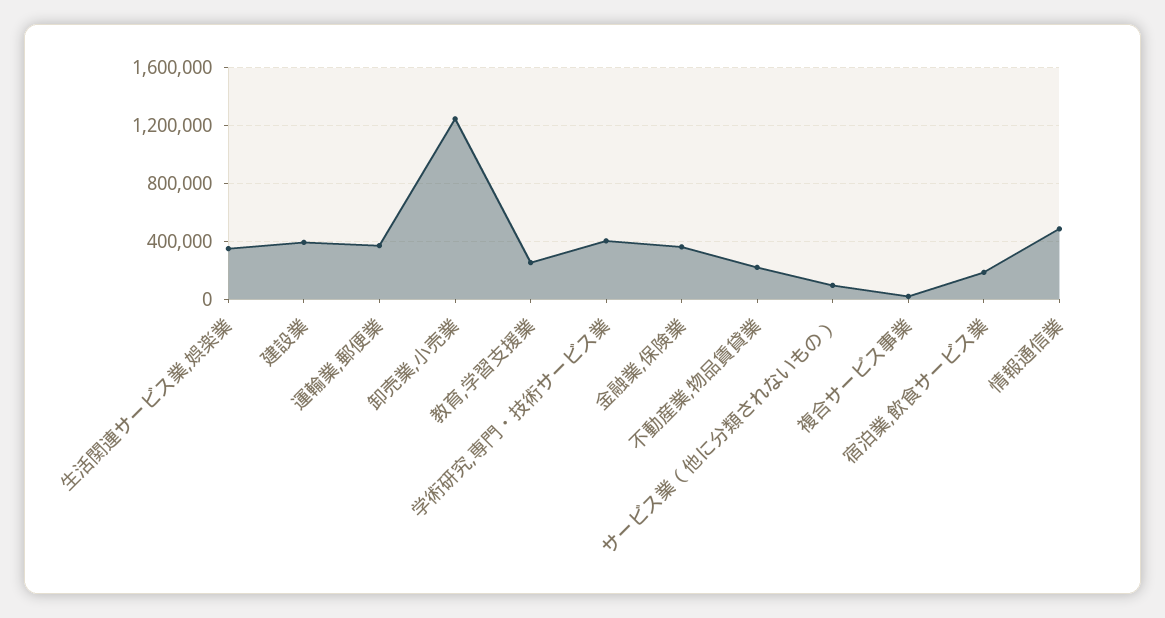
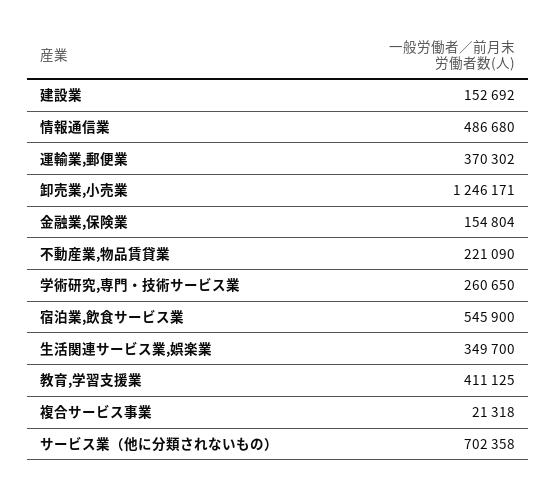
  {
    "生活関連サービス業,娯楽業": 349700,
-   "建設業": 400000,
+   "建設業": 152692,
    "運輸業,郵便業": 370302,
    "卸売業,小売業": 1246171,
-   "教育,学習支援業": 250000,
+   "教育,学習支援業": 411125,
-   "学術研究,専門・技術サービス業": 400000,
+   "学術研究,専門・技術サービス業": 260650,
-   "金融業,保険業": 350000,
+   "金融業,保険業": 154804,
    "不動産業,物品賃貸業": 221090,
-   "サービス業（他に分類されないもの）": 100000,
+   "サービス業（他に分類されないもの）": 702358,
    "複合サービス事業": 21318,
-   "宿泊業,飲食サービス業": 200000,
+   "宿泊業,飲食サービス業": 545900,
    "情報通信業": 486680
  }

